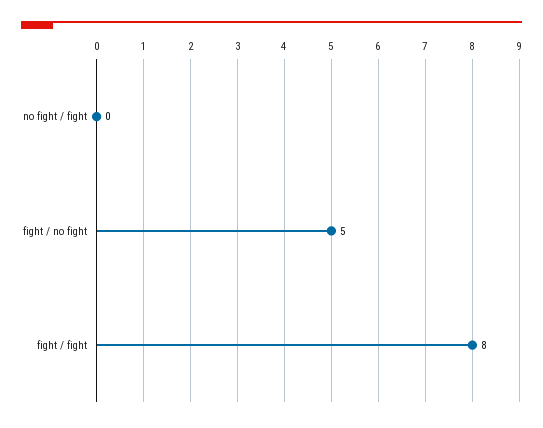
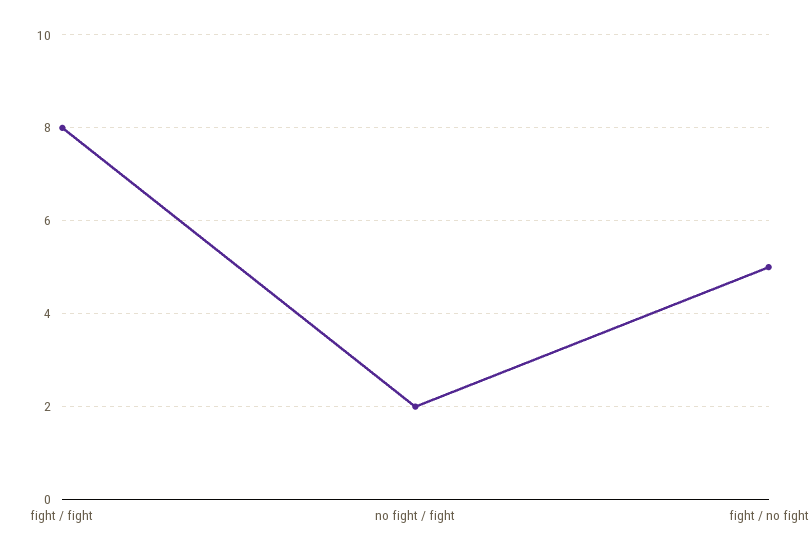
  {
-   "no fight / fight": 0,
+   "no fight / fight": 2,
    "fight / no fight": 5,
    "fight / fight": 8
  }

